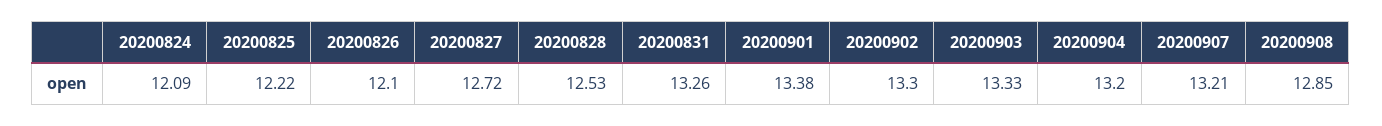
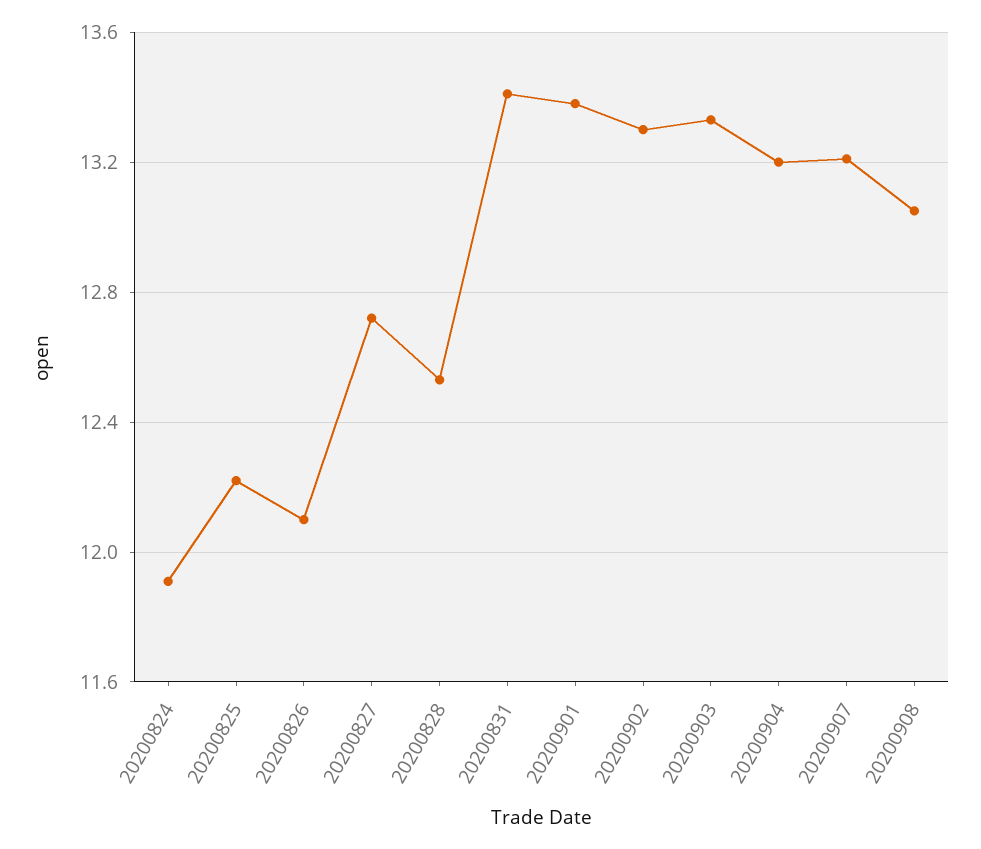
  {
-   "20200824": 12.09,
+   "20200824": 11.9,
    "20200825": 12.22,
    "20200826": 12.1,
    "20200827": 12.72,
    "20200828": 12.53,
-   "20200831": 13.26,
+   "20200831": 13.4,
    "20200901": 13.38,
    "20200902": 13.3,
    "20200903": 13.33,
    "20200904": 13.2,
    "20200907": 13.21,
-   "20200908": 12.85
+   "20200908": 13.05
  }

